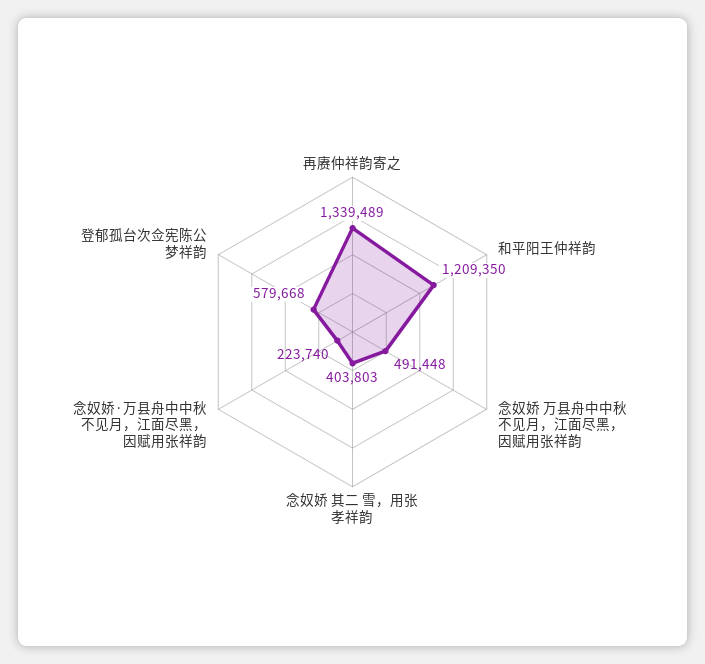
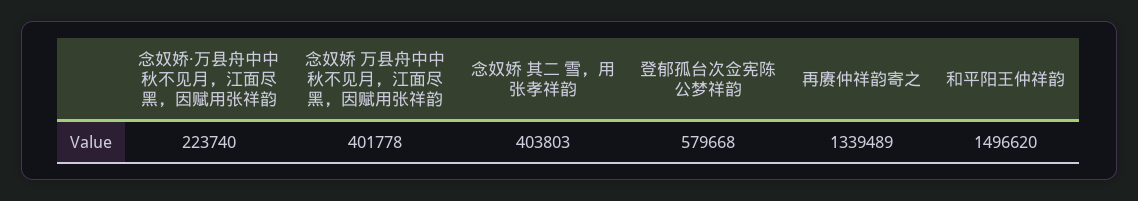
  {
    "再赓仲祥韵寄之": 1339489,
-   "和平阳王仲祥韵": 1209350,
+   "和平阳王仲祥韵": 1496620,
-   "念奴娇 万县舟中中秋不见月，江面尽黑，因赋用张祥韵": 491448,
+   "念奴娇 万县舟中中秋不见月，江面尽黑，因赋用张祥韵": 401778,
    "念奴娇 其二 雪，用张孝祥韵": 403803,
    "念奴娇·万县舟中中秋不见月，江面尽黑，因赋用张祥韵": 223740,
    "登郁孤台次佥宪陈公梦祥韵": 579668
  }

